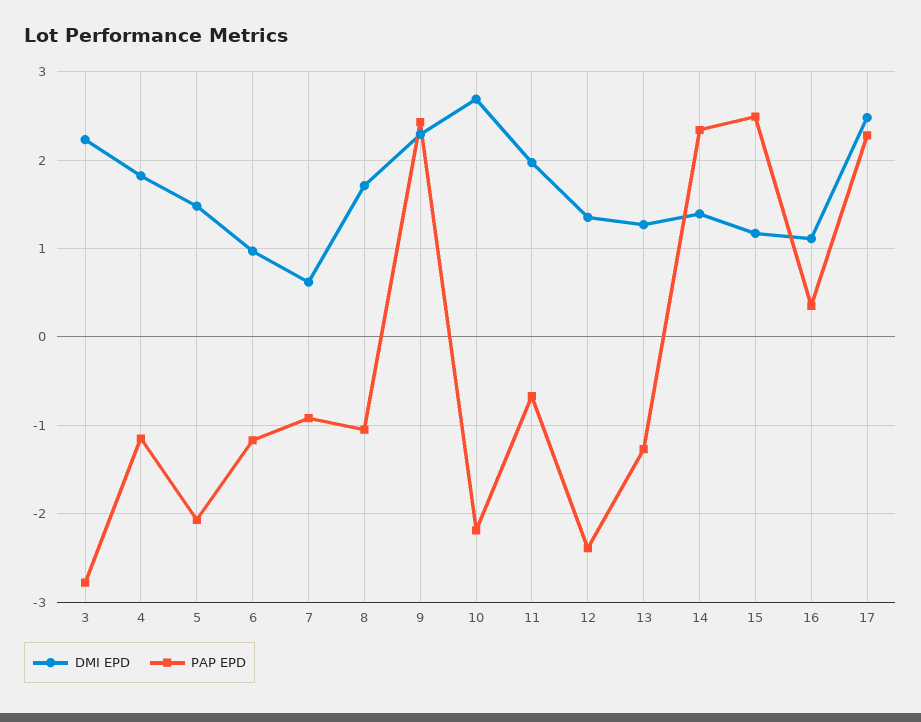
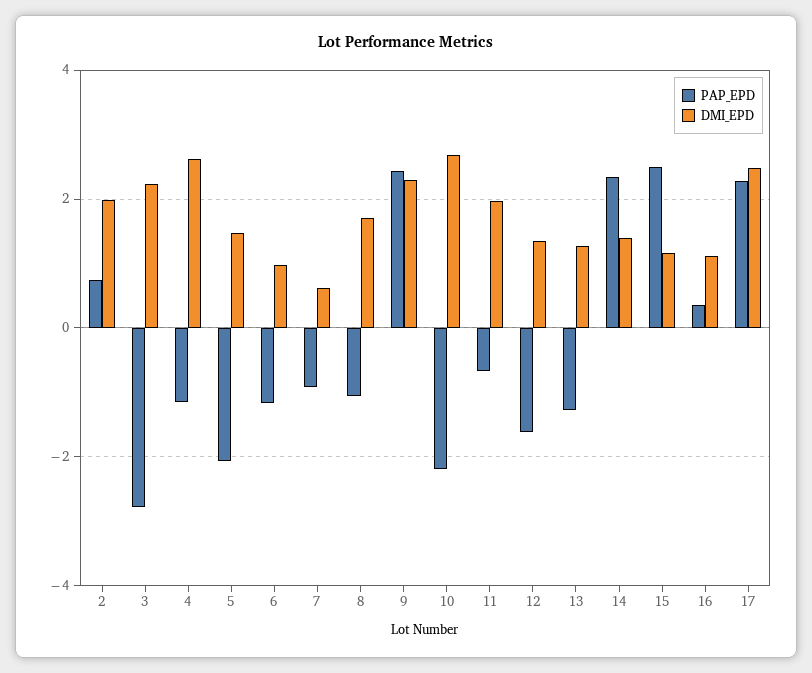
  {
    "DMI EPD": {
      "3": 2.2,
-     "4": 1.8,
+     "4": 2.6,
      "5": 1.5,
      "6": 1,
      "7": 0.6,
      "8": 1.7,
      "9": 2.3,
      "10": 2.7,
      "11": 2,
      "12": 1.4,
      "13": 1.3,
      "14": 1.4,
      "15": 1.2,
      "16": 1.1,
-     "17": 2.5
+     "17": 2.5,
+     "2": 2
    },
    "PAP EPD": {
      "3": -2.8,
      "4": -1.2,
      "5": -2.1,
      "6": -1.2,
      "7": -0.9,
      "8": -1.1,
      "9": 2.4,
      "10": -2.2,
      "11": -0.7,
-     "12": -2.4,
+     "12": -1.6,
      "13": -1.3,
      "14": 2.3,
      "15": 2.5,
      "16": 0.4,
-     "17": 2.3
+     "17": 2.3,
+     "2": 0.8
    }
  }

